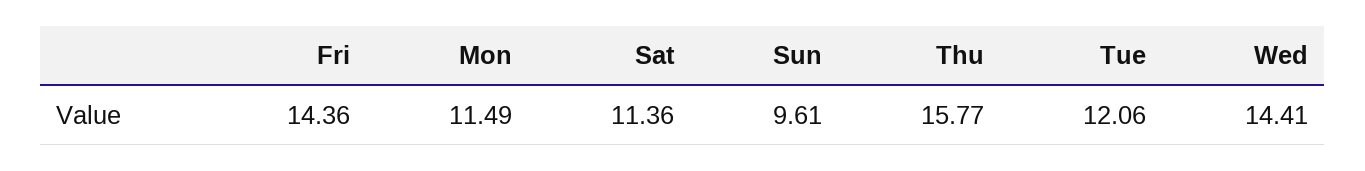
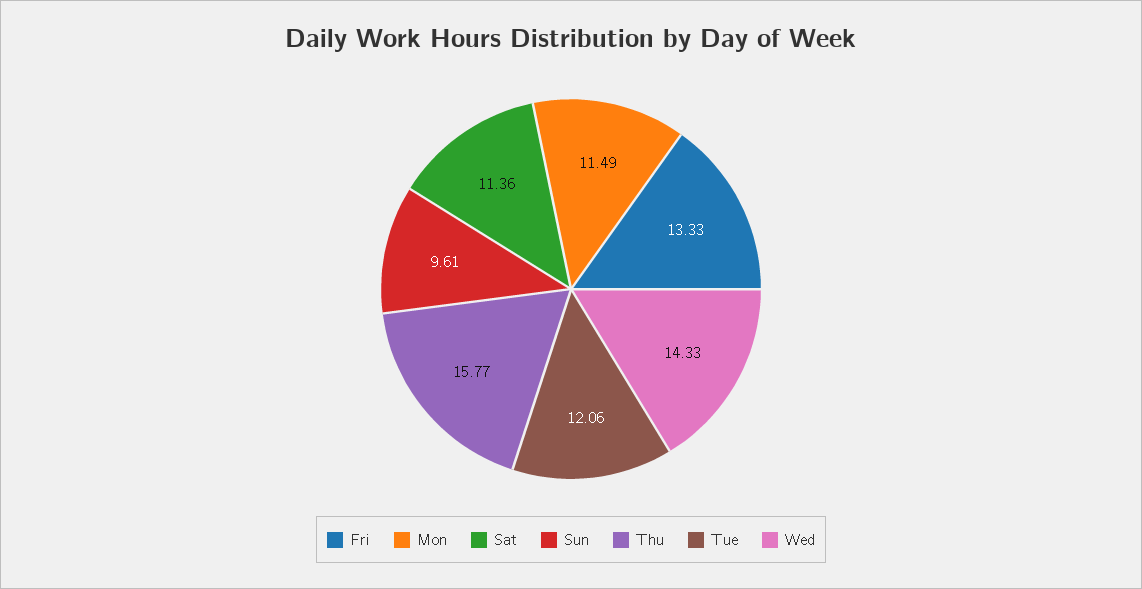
  {
-   "Fri": 14.36,
+   "Fri": 13.33,
    "Mon": 11.49,
    "Sat": 11.36,
    "Sun": 9.61,
    "Thu": 15.77,
    "Tue": 12.06,
-   "Wed": 14.41
+   "Wed": 14.33
  }

